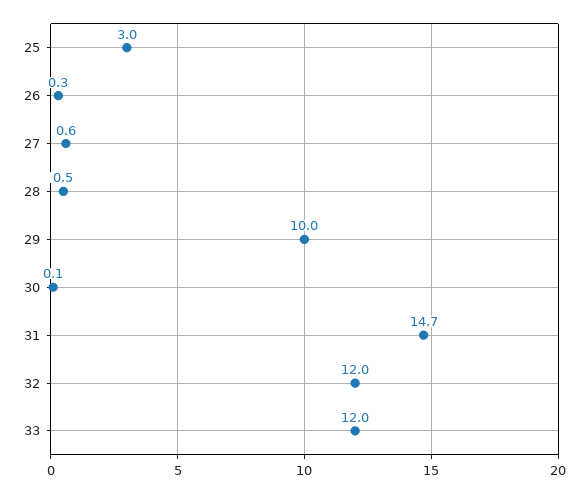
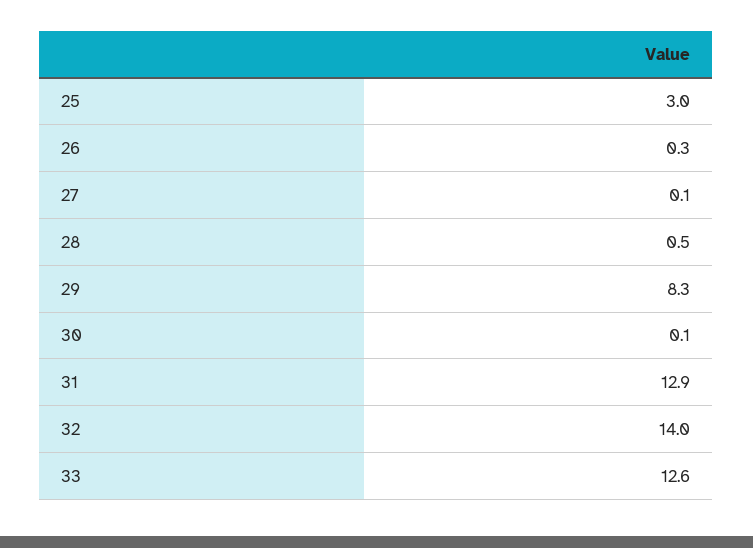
  {
    "25": 3,
    "26": 0.3,
-   "27": 0.6,
+   "27": 0.1,
    "28": 0.5,
-   "29": 10,
+   "29": 8.3,
    "30": 0.1,
-   "31": 14.7,
+   "31": 12.9,
-   "32": 12,
+   "32": 14,
-   "33": 12
+   "33": 12.6
  }

